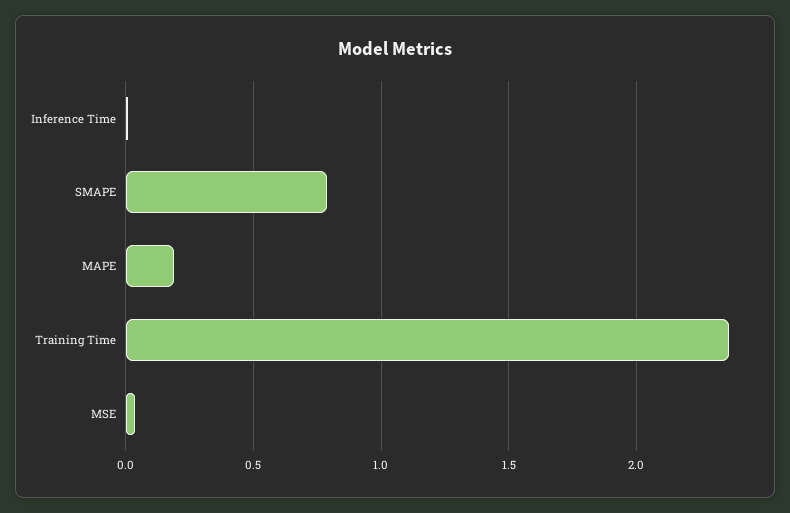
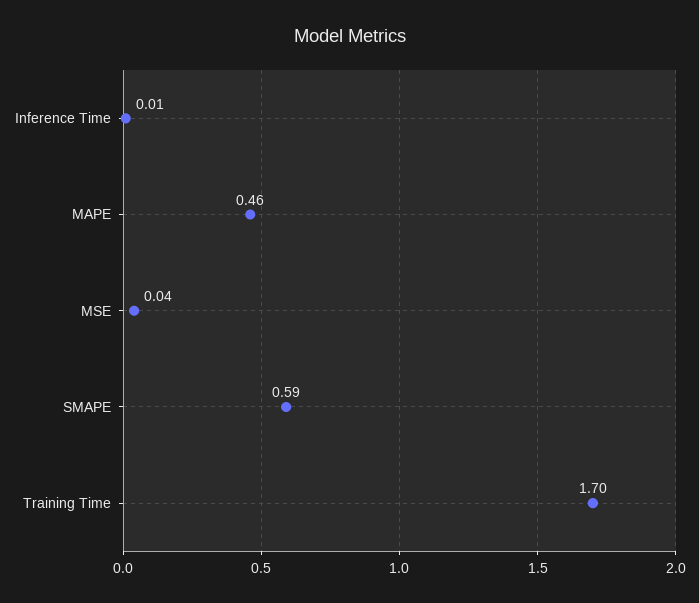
  {
    "Inference Time": 0.01,
-   "SMAPE": 0.8,
+   "SMAPE": 0.59,
-   "MAPE": 0.2,
+   "MAPE": 0.46,
-   "Training Time": 2.35,
+   "Training Time": 1.7,
    "MSE": 0.04
  }

